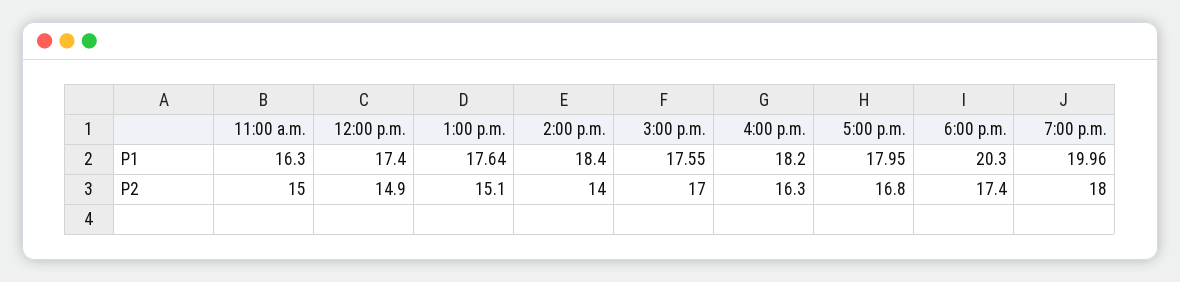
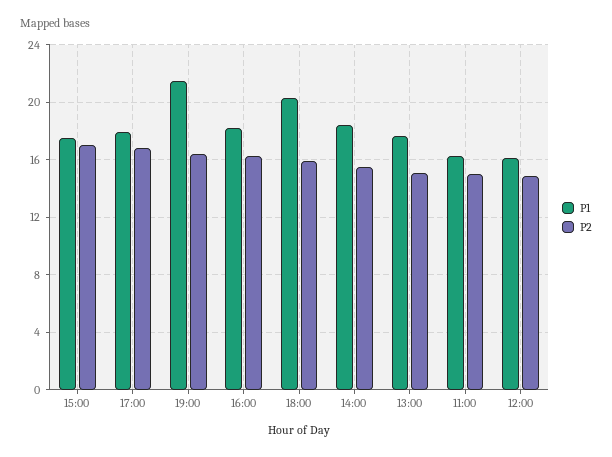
  {
    "P1": {
      "11:00 a.m.": 16.3,
-     "12:00 p.m.": 17.4,
+     "12:00 p.m.": 16,
      "1:00 p.m.": 17.64,
      "2:00 p.m.": 18.4,
      "3:00 p.m.": 17.55,
      "4:00 p.m.": 18.2,
      "5:00 p.m.": 17.95,
      "6:00 p.m.": 20.3,
-     "7:00 p.m.": 19.96
+     "7:00 p.m.": 21.5
    },
    "P2": {
      "11:00 a.m.": 15,
      "12:00 p.m.": 14.9,
      "1:00 p.m.": 15.1,
-     "2:00 p.m.": 14,
+     "2:00 p.m.": 15.5,
      "3:00 p.m.": 17,
      "4:00 p.m.": 16.3,
      "5:00 p.m.": 16.8,
-     "6:00 p.m.": 17.4,
+     "6:00 p.m.": 16,
-     "7:00 p.m.": 18
+     "7:00 p.m.": 16.5
    }
  }

